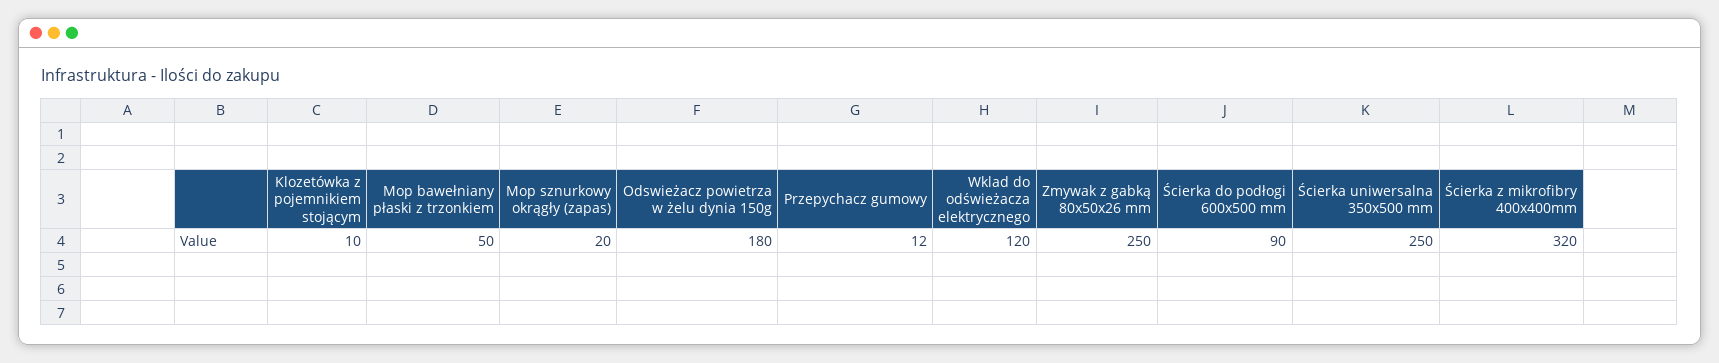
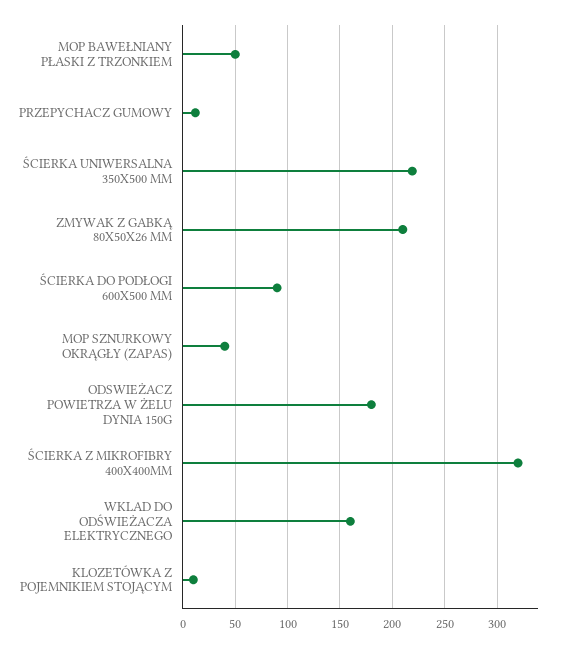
  {
    "Klozetówka z pojemnikiem stojącym": 10,
    "Mop bawełniany płaski z trzonkiem": 50,
-   "Mop sznurkowy okrągły (zapas)": 20,
+   "Mop sznurkowy okrągły (zapas)": 40,
    "Odswieżacz powietrza w żelu dynia 150g": 180,
    "Przepychacz gumowy": 12,
-   "Wklad do odświeżacza elektrycznego": 120,
+   "Wklad do odświeżacza elektrycznego": 160,
-   "Zmywak z gabką 80x50x26 mm": 250,
+   "Zmywak z gabką 80x50x26 mm": 210,
    "Ścierka do podłogi 600x500 mm": 90,
-   "Ścierka uniwersalna 350x500 mm": 250,
+   "Ścierka uniwersalna 350x500 mm": 220,
    "Ścierka z mikrofibry 400x400mm": 320
  }

